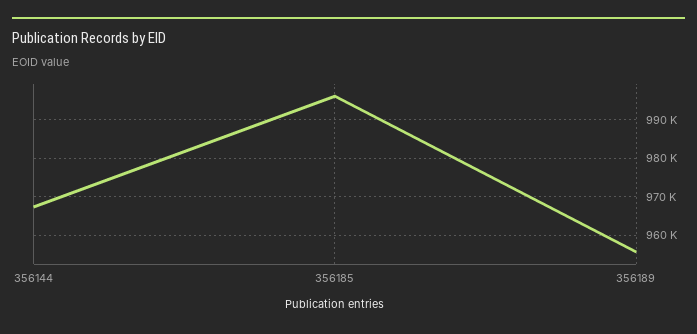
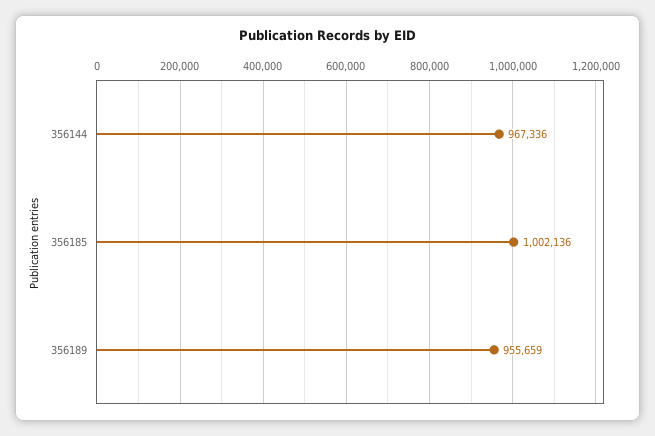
  {
    "356144": 967336,
-   "356185": 996000,
+   "356185": 1002136,
    "356189": 955659
  }

